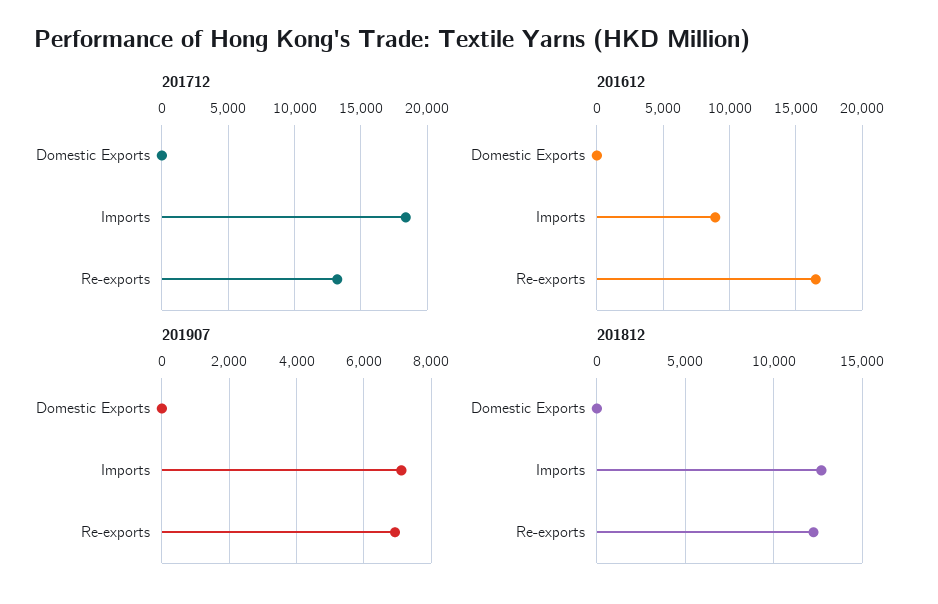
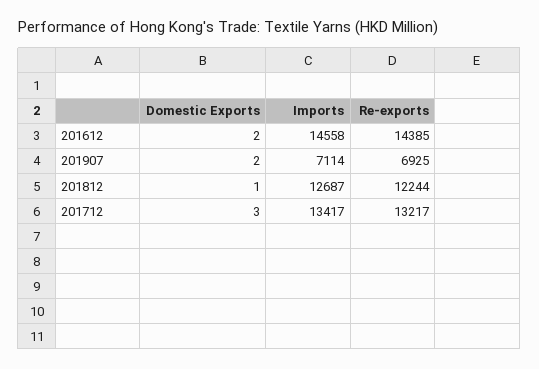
  {
    "201712": {
      "Domestic Exports": 3,
-     "Imports": 18500,
+     "Imports": 13417,
      "Re-exports": 13217
    },
    "201612": {
      "Domestic Exports": 2,
-     "Imports": 9000,
+     "Imports": 14558,
-     "Re-exports": 16500
+     "Re-exports": 14385
    },
    "201907": {
      "Domestic Exports": 2,
      "Imports": 7114,
      "Re-exports": 6925
    },
    "201812": {
      "Domestic Exports": 1,
      "Imports": 12687,
      "Re-exports": 12244
    }
  }

